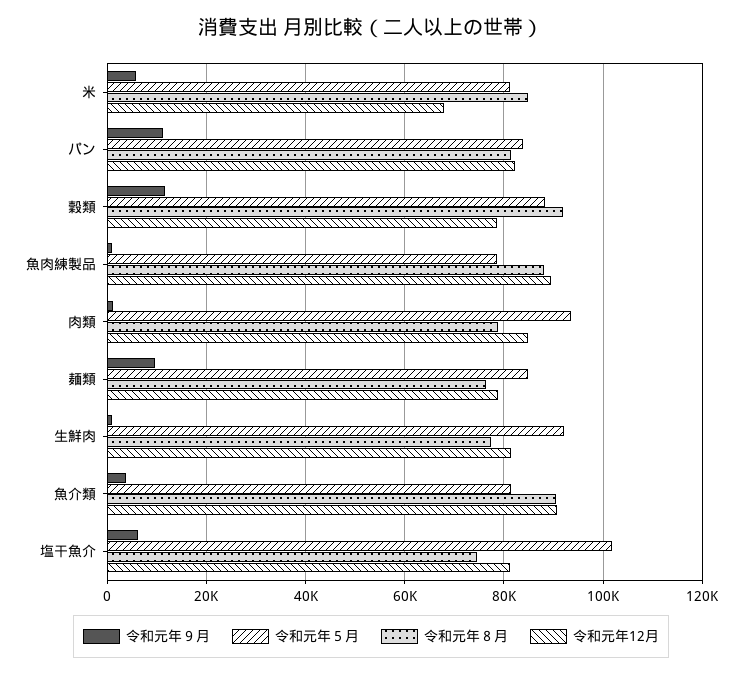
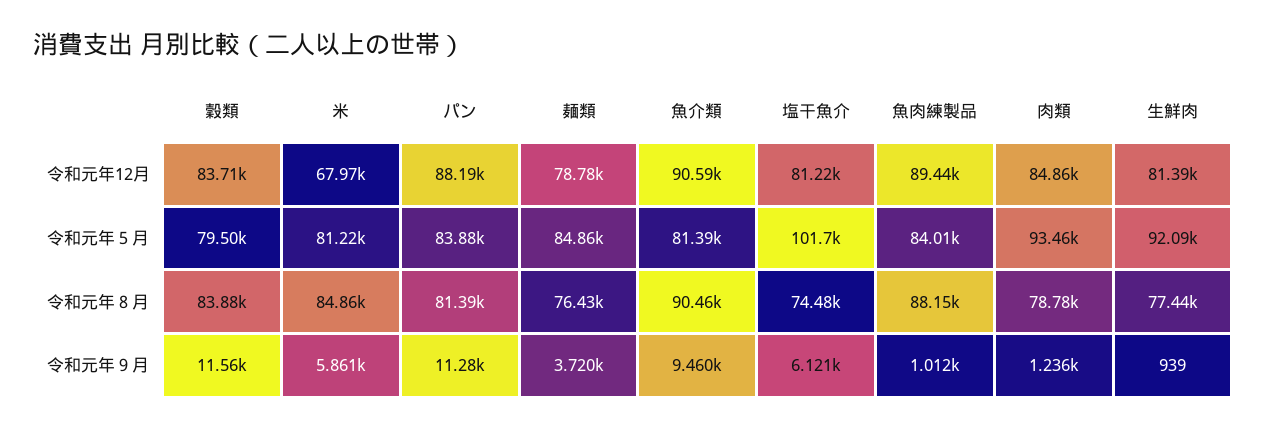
  {
    "令和元年９月": {
      "米": 5861,
      "パン": 11280,
      "穀類": 11560,
      "魚肉練製品": 1012,
      "肉類": 1236,
-     "麺類": 10000,
+     "麺類": 3720,
      "生鮮肉": 939,
-     "魚介類": 4000,
+     "魚介類": 9460,
      "塩干魚介": 6121
    },
    "令和元年５月": {
      "米": 81220,
      "パン": 83880,
-     "穀類": 88000,
+     "穀類": 79500,
-     "魚肉練製品": 78000,
+     "魚肉練製品": 84010,
      "肉類": 93460,
      "麺類": 84860,
      "生鮮肉": 92090,
      "魚介類": 81390,
      "塩干魚介": 101700
    },
    "令和元年８月": {
      "米": 84860,
      "パン": 81390,
-     "穀類": 92000,
+     "穀類": 83880,
      "魚肉練製品": 88150,
      "肉類": 78780,
      "麺類": 76430,
      "生鮮肉": 77440,
      "魚介類": 90460,
      "塩干魚介": 74480
    },
    "令和元年12月": {
      "米": 67970,
-     "パン": 82000,
+     "パン": 88190,
-     "穀類": 78000,
+     "穀類": 83710,
      "魚肉練製品": 89440,
      "肉類": 84860,
      "麺類": 78780,
      "生鮮肉": 81390,
      "魚介類": 90590,
      "塩干魚介": 81220
    }
  }

